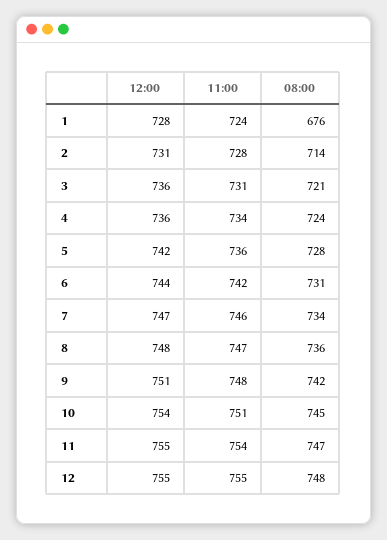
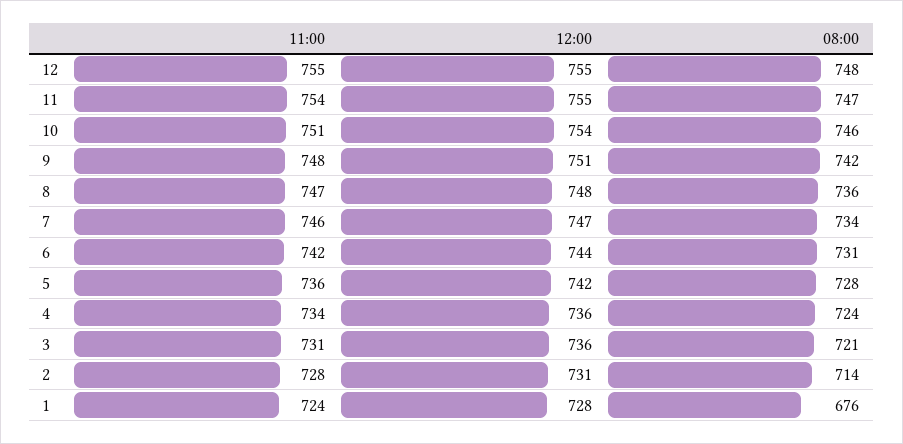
  {
    "12:00": {
      "1": 728,
      "2": 731,
      "3": 736,
      "4": 736,
      "5": 742,
      "6": 744,
      "7": 747,
      "8": 748,
      "9": 751,
      "10": 754,
      "11": 755,
      "12": 755
    },
    "11:00": {
      "1": 724,
      "2": 728,
      "3": 731,
      "4": 734,
      "5": 736,
      "6": 742,
      "7": 746,
      "8": 747,
      "9": 748,
      "10": 751,
      "11": 754,
      "12": 755
    },
    "08:00": {
      "1": 676,
      "2": 714,
      "3": 721,
      "4": 724,
      "5": 728,
      "6": 731,
      "7": 734,
      "8": 736,
      "9": 742,
-     "10": 745,
+     "10": 746,
      "11": 747,
      "12": 748
    }
  }

